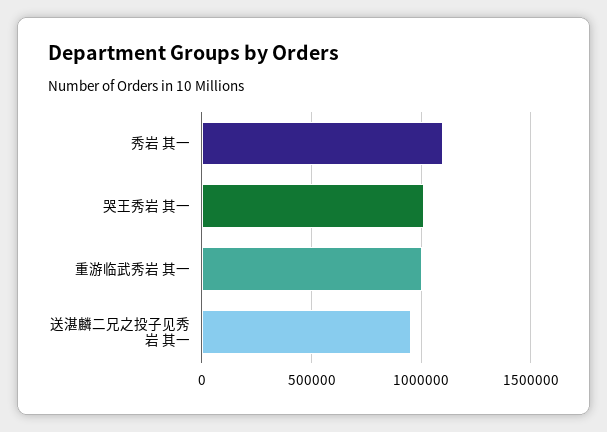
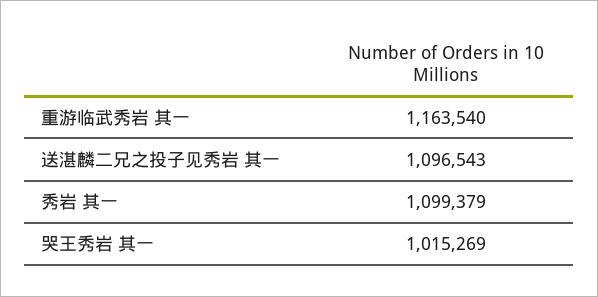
  {
    "秀岩 其一": 1099379,
    "哭王秀岩 其一": 1015269,
-   "重游临武秀岩 其一": 1000000,
+   "重游临武秀岩 其一": 1163540,
-   "送湛麟二兄之投子见秀岩 其一": 950000
+   "送湛麟二兄之投子见秀岩 其一": 1096543
  }

